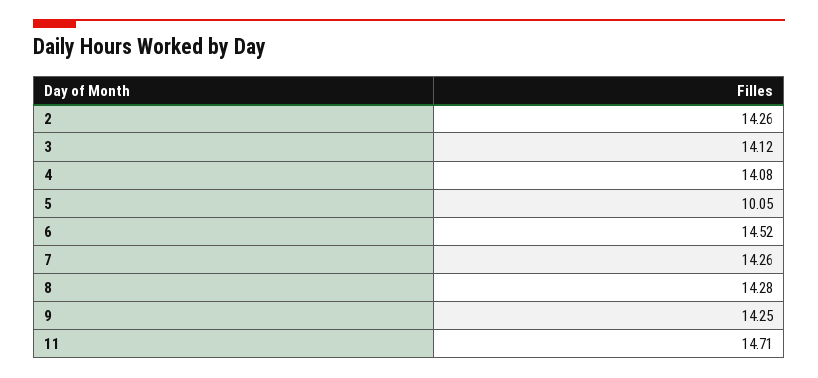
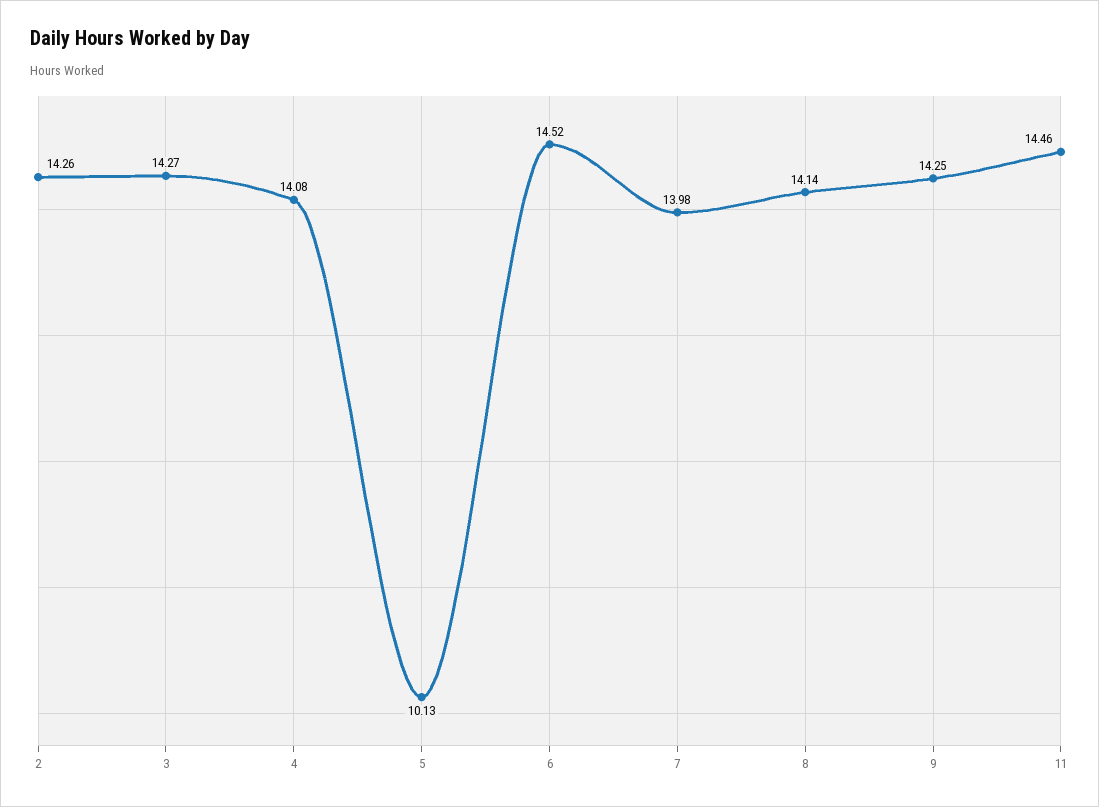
  {
    "2": 14.26,
-   "3": 14.12,
+   "3": 14.27,
    "4": 14.08,
-   "5": 10.05,
+   "5": 10.13,
    "6": 14.52,
-   "7": 14.26,
+   "7": 13.98,
-   "8": 14.28,
+   "8": 14.14,
    "9": 14.25,
-   "11": 14.71
+   "11": 14.46
  }

